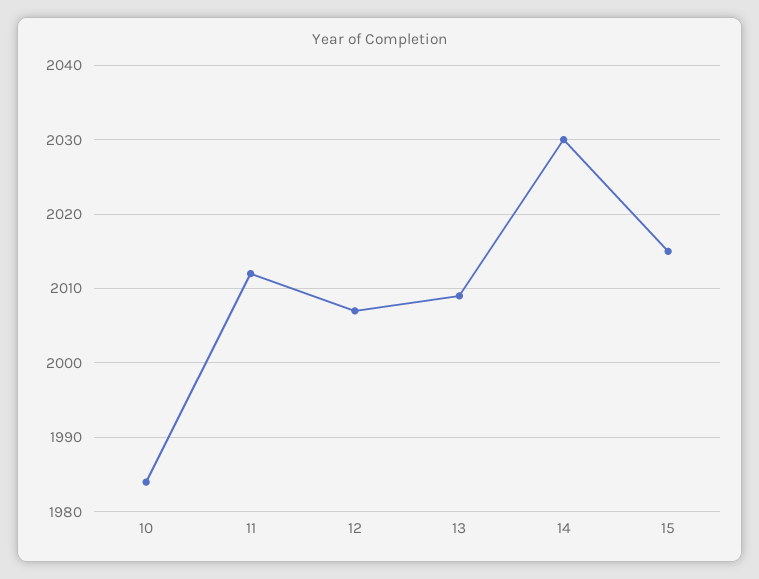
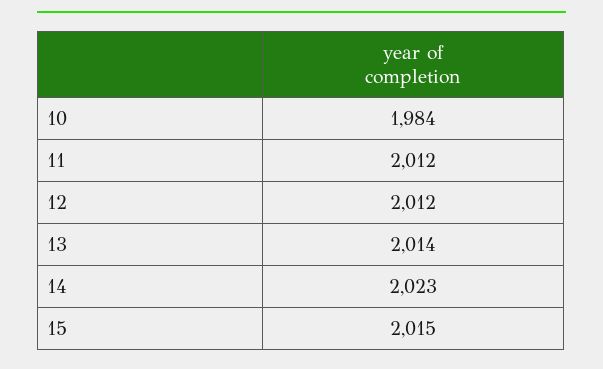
  {
    "10": 1984,
    "11": 2012,
-   "12": 2007,
+   "12": 2012,
-   "13": 2009,
+   "13": 2014,
-   "14": 2030,
+   "14": 2023,
    "15": 2015
  }

